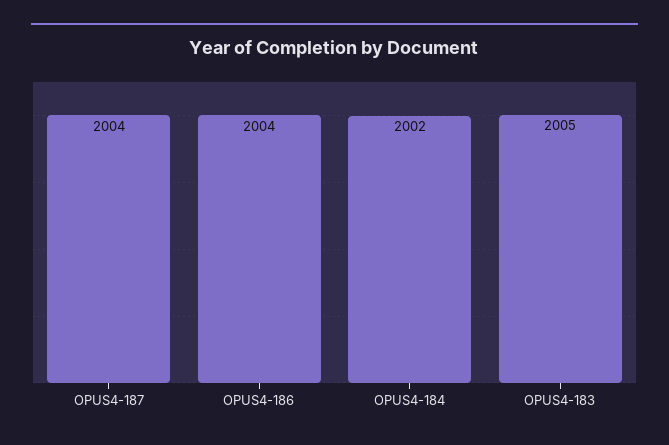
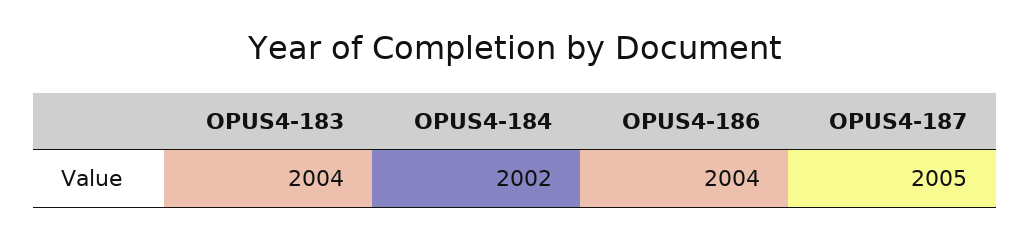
  {
-   "OPUS4-187": 2004,
+   "OPUS4-187": 2005,
    "OPUS4-186": 2004,
    "OPUS4-184": 2002,
-   "OPUS4-183": 2005
+   "OPUS4-183": 2004
  }

